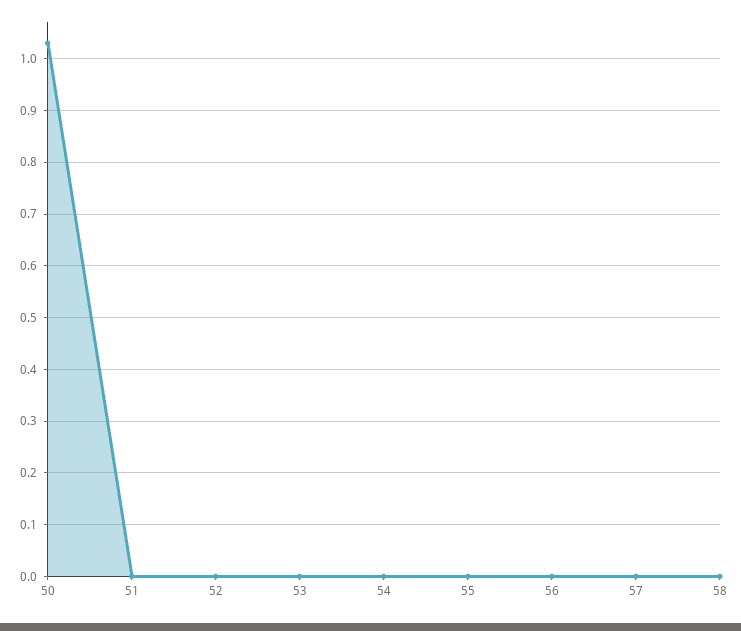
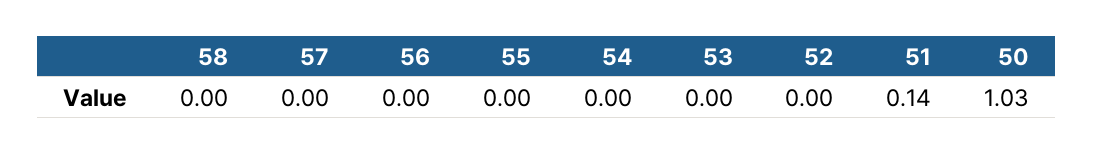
  {
    "50": 1.03,
-   "51": 0,
+   "51": 0.14,
    "52": 0,
    "53": 0,
    "54": 0,
    "55": 0,
    "56": 0,
    "57": 0,
    "58": 0
  }

